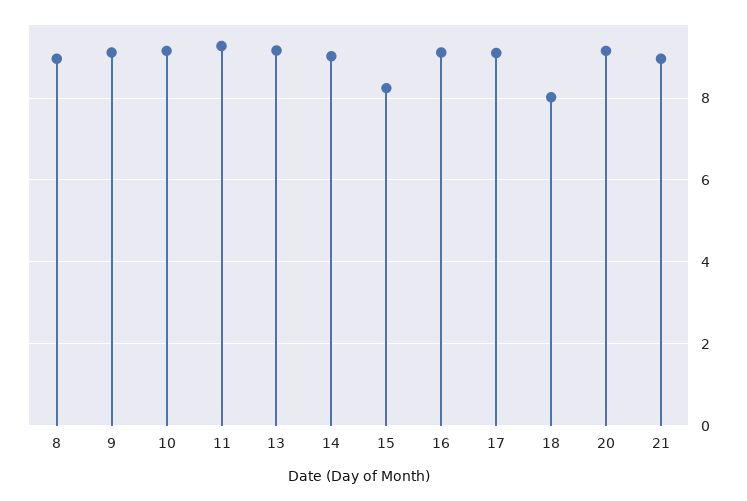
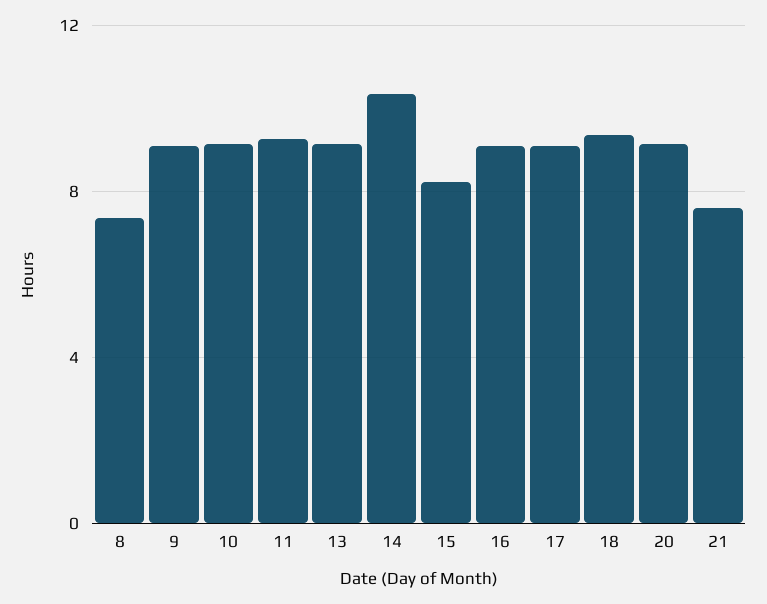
  {
-   "8": 9,
+   "8": 7.5,
    "9": 9.2,
    "10": 9.2,
    "11": 9.2,
    "13": 9.2,
-   "14": 9,
+   "14": 10.5,
    "15": 8.2,
    "16": 9.2,
    "17": 9.2,
-   "18": 8,
+   "18": 9.5,
    "20": 9.2,
-   "21": 9
+   "21": 7.5
  }

